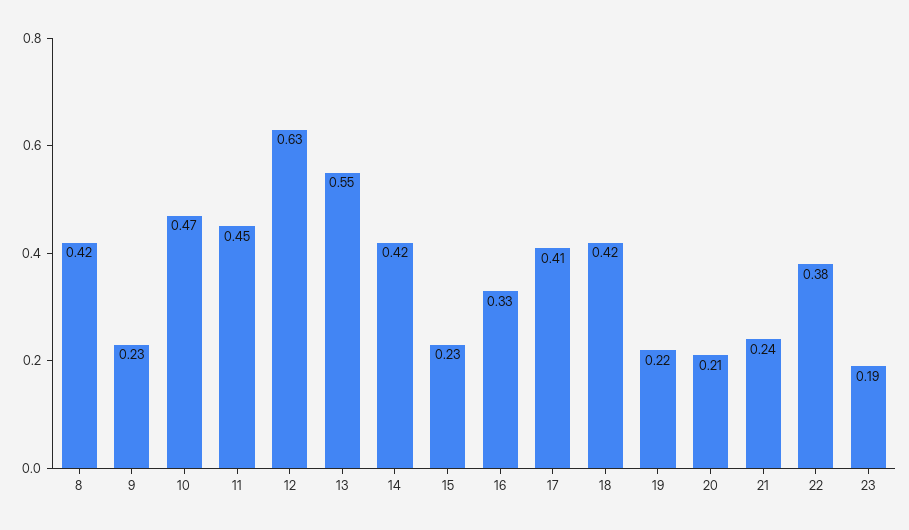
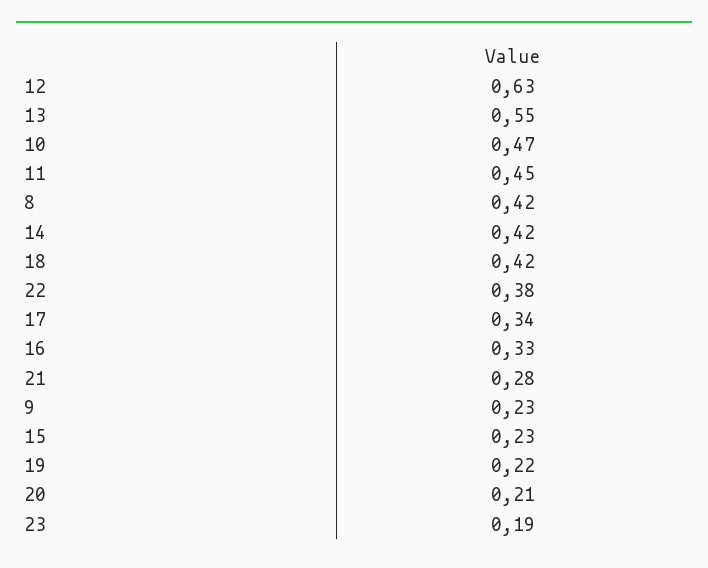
  {
    "8": 0.42,
    "9": 0.23,
    "10": 0.47,
    "11": 0.45,
    "12": 0.63,
    "13": 0.55,
    "14": 0.42,
    "15": 0.23,
    "16": 0.33,
-   "17": 0.41,
+   "17": 0.34,
    "18": 0.42,
    "19": 0.22,
    "20": 0.21,
-   "21": 0.24,
+   "21": 0.28,
    "22": 0.38,
    "23": 0.19
  }

